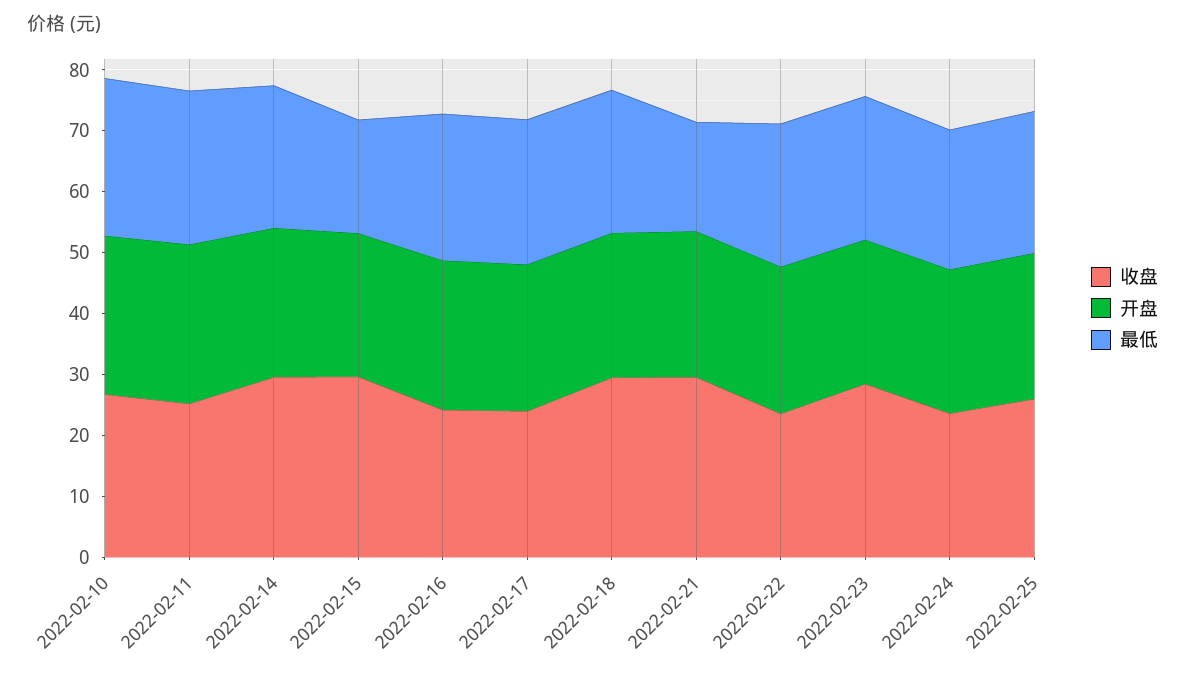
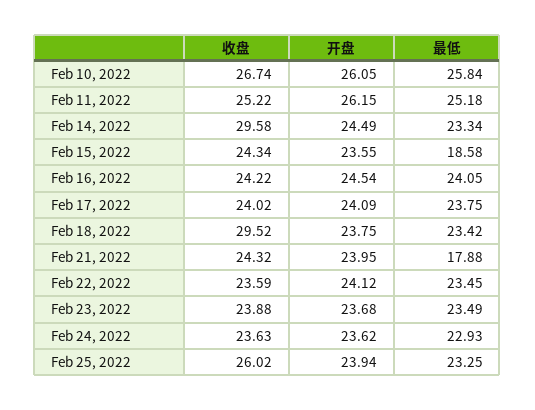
  {
    "收盘": {
      "2022-02-10": 26.74,
      "2022-02-11": 25.22,
      "2022-02-14": 29.58,
-     "2022-02-15": 30,
+     "2022-02-15": 24.34,
      "2022-02-16": 24.22,
      "2022-02-17": 24.02,
      "2022-02-18": 29.52,
-     "2022-02-21": 30,
+     "2022-02-21": 24.32,
      "2022-02-22": 23.59,
-     "2022-02-23": 28,
+     "2022-02-23": 23.88,
      "2022-02-24": 23.63,
      "2022-02-25": 26.02
    },
    "开盘": {
      "2022-02-10": 26.05,
      "2022-02-11": 26.15,
      "2022-02-14": 24.49,
      "2022-02-15": 23.55,
      "2022-02-16": 24.54,
      "2022-02-17": 24.09,
      "2022-02-18": 23.75,
      "2022-02-21": 23.95,
      "2022-02-22": 24.12,
      "2022-02-23": 23.68,
      "2022-02-24": 23.62,
      "2022-02-25": 23.94
    },
    "最低": {
      "2022-02-10": 25.84,
      "2022-02-11": 25.18,
      "2022-02-14": 23.34,
      "2022-02-15": 18.58,
      "2022-02-16": 24.05,
      "2022-02-17": 23.75,
      "2022-02-18": 23.42,
      "2022-02-21": 17.88,
      "2022-02-22": 23.45,
      "2022-02-23": 23.49,
      "2022-02-24": 22.93,
      "2022-02-25": 23.25
    }
  }

